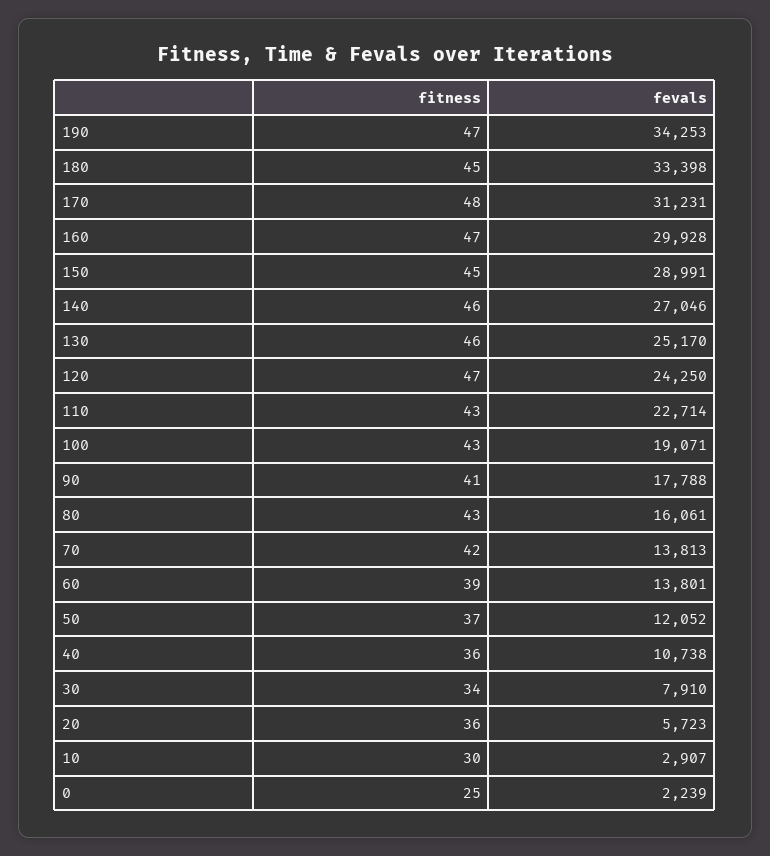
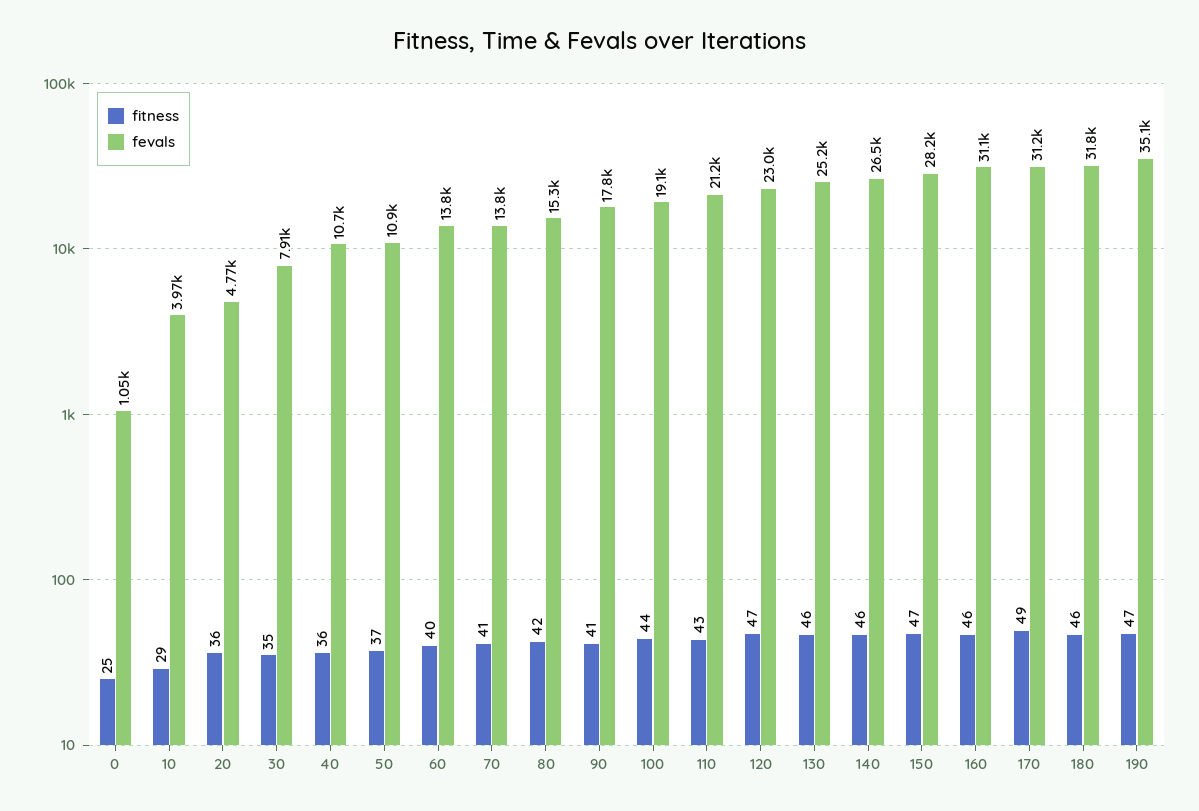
  {
    "fitness": {
      "190": 47,
-     "180": 45,
+     "180": 46,
-     "170": 48,
+     "170": 49,
-     "160": 47,
+     "160": 46,
-     "150": 45,
+     "150": 47,
      "140": 46,
      "130": 46,
      "120": 47,
      "110": 43,
-     "100": 43,
+     "100": 44,
      "90": 41,
-     "80": 43,
+     "80": 42,
-     "70": 42,
+     "70": 41,
-     "60": 39,
+     "60": 40,
      "50": 37,
      "40": 36,
-     "30": 34,
+     "30": 35,
      "20": 36,
-     "10": 30,
+     "10": 29,
      "0": 25
    },
    "fevals": {
-     "190": 34253,
+     "190": 35100,
-     "180": 33398,
+     "180": 31800,
      "170": 31231,
-     "160": 29928,
+     "160": 31100,
-     "150": 28991,
+     "150": 28200,
-     "140": 27046,
+     "140": 26500,
      "130": 25170,
-     "120": 24250,
+     "120": 23000,
-     "110": 22714,
+     "110": 21200,
      "100": 19071,
      "90": 17788,
-     "80": 16061,
+     "80": 15300,
      "70": 13813,
      "60": 13801,
-     "50": 12052,
+     "50": 10900,
      "40": 10738,
      "30": 7910,
-     "20": 5723,
+     "20": 4770,
-     "10": 2907,
+     "10": 3970,
-     "0": 2239
+     "0": 1050
    }
  }

